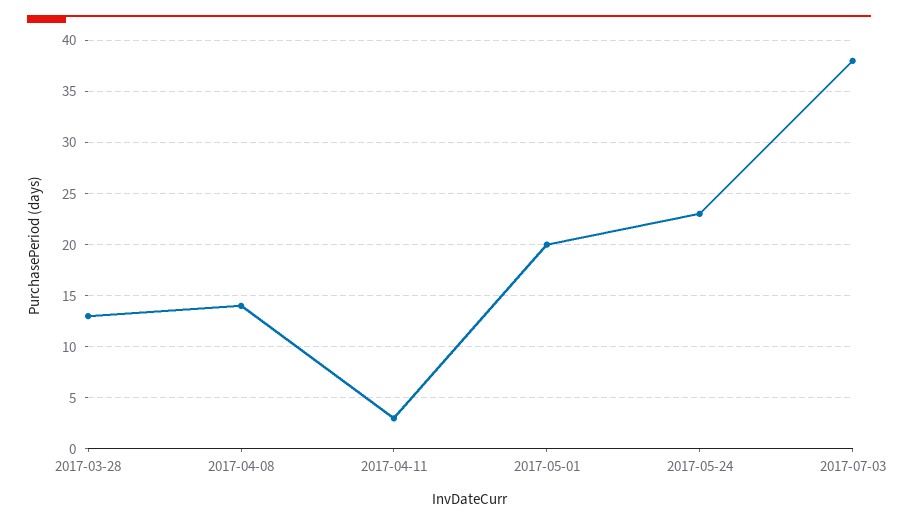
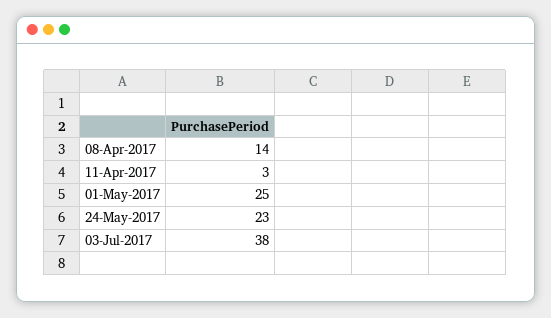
  {
-   "2017-03-28": 13,
    "2017-04-08": 14,
    "2017-04-11": 3,
-   "2017-05-01": 20,
+   "2017-05-01": 25,
    "2017-05-24": 23,
    "2017-07-03": 38
  }

